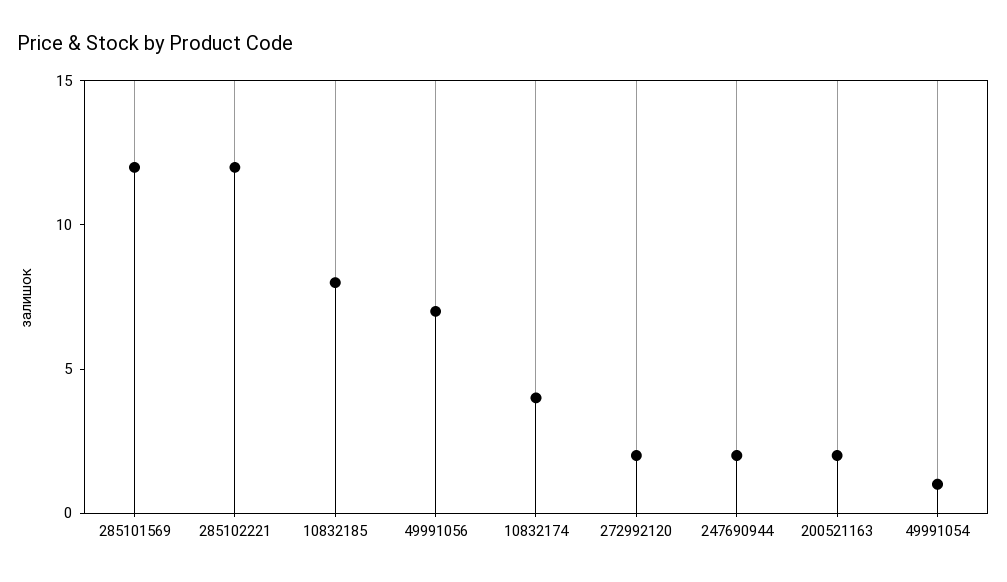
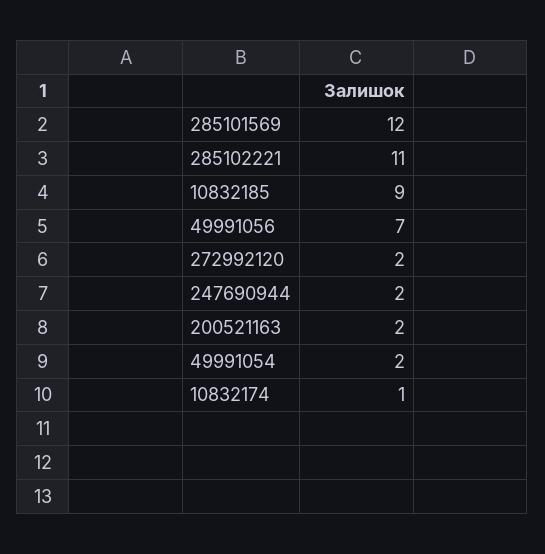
  {
    "285101569": 12,
-   "285102221": 12,
+   "285102221": 11,
-   "10832185": 8,
+   "10832185": 9,
    "49991056": 7,
-   "10832174": 4,
+   "10832174": 1,
    "272992120": 2,
    "247690944": 2,
    "200521163": 2,
-   "49991054": 1
+   "49991054": 2
  }

